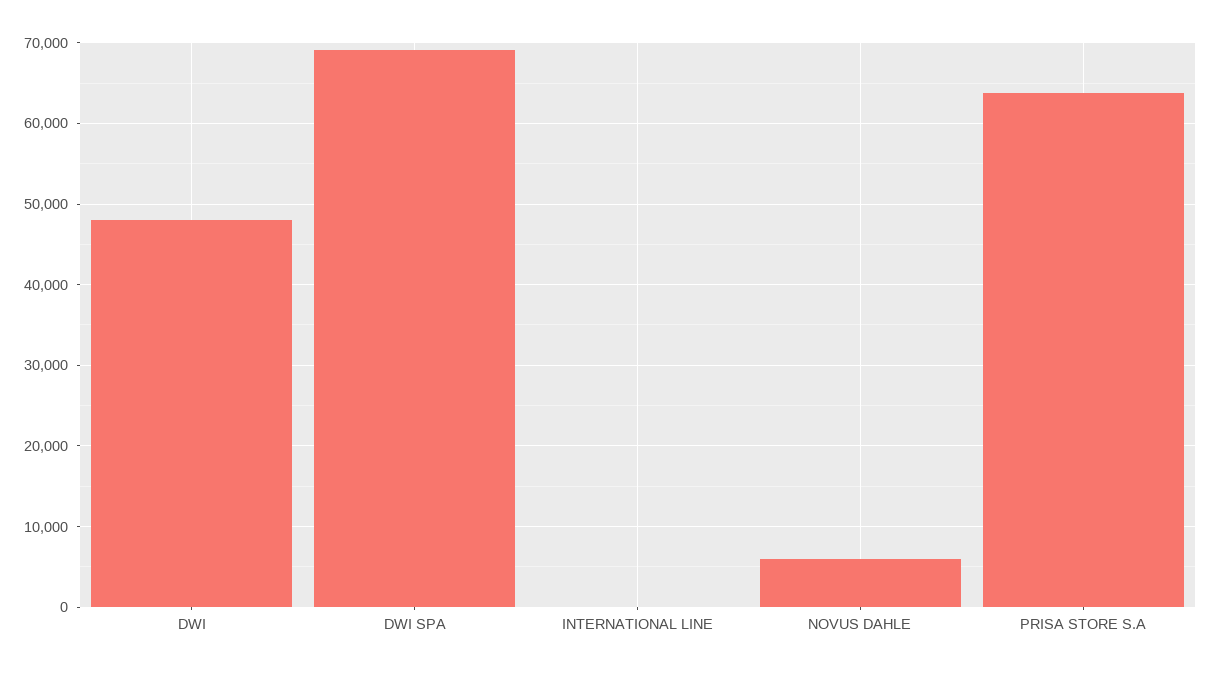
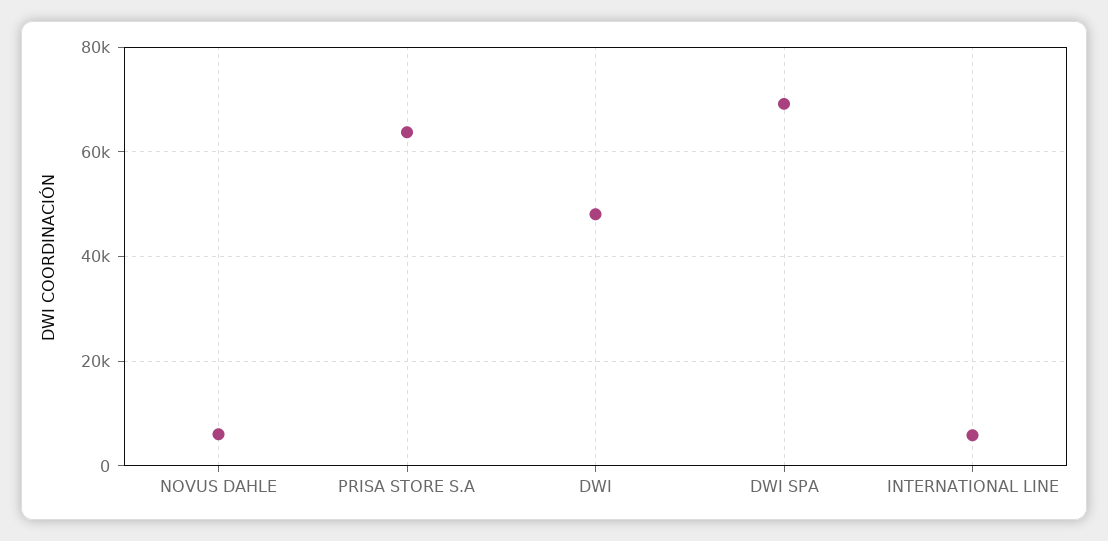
  {
    "DWI": 48000,
    "DWI SPA": 69000,
-   "INTERNATIONAL LINE": 0,
+   "INTERNATIONAL LINE": 6000,
    "NOVUS DAHLE": 6000,
    "PRISA STORE S.A": 64000
  }

